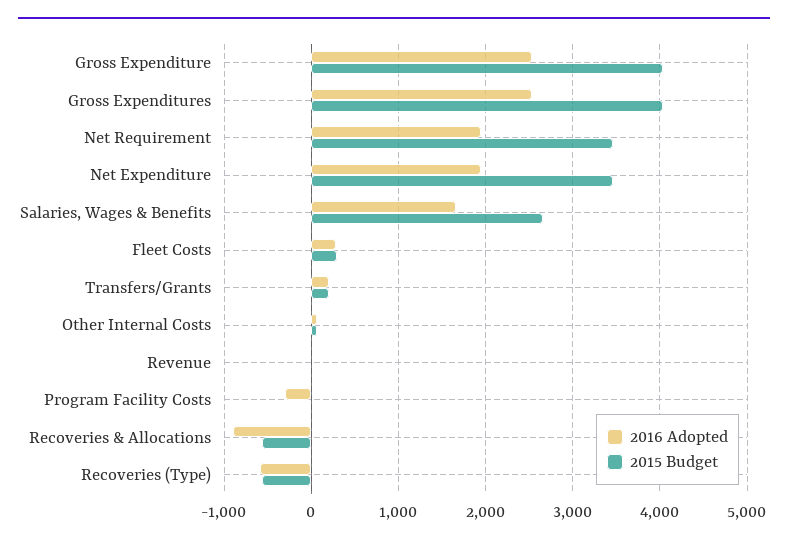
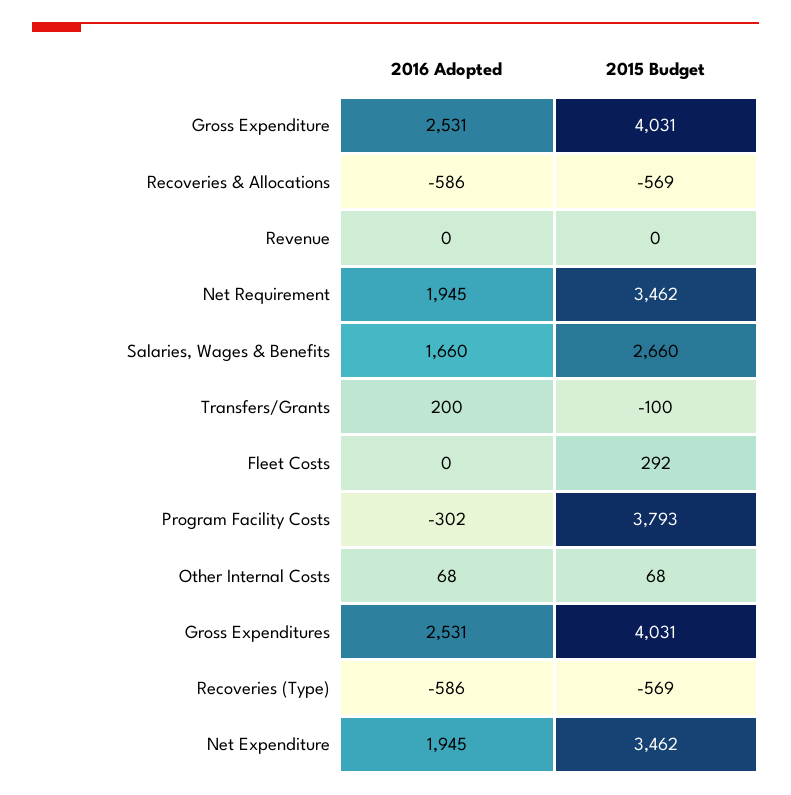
  {
    "2016 Adopted": {
      "Gross Expenditure": 2531,
      "Gross Expenditures": 2531,
      "Net Requirement": 1945,
      "Net Expenditure": 1945,
      "Salaries, Wages & Benefits": 1660,
-     "Fleet Costs": 300,
+     "Fleet Costs": 0,
      "Transfers/Grants": 200,
      "Other Internal Costs": 68,
      "Revenue": 0,
      "Program Facility Costs": -302,
-     "Recoveries & Allocations": -900,
+     "Recoveries & Allocations": -586,
      "Recoveries (Type)": -586
    },
    "2015 Budget": {
      "Gross Expenditure": 4031,
      "Gross Expenditures": 4031,
      "Net Requirement": 3462,
      "Net Expenditure": 3462,
      "Salaries, Wages & Benefits": 2660,
      "Fleet Costs": 292,
-     "Transfers/Grants": 200,
+     "Transfers/Grants": -100,
      "Other Internal Costs": 68,
      "Revenue": 0,
-     "Program Facility Costs": 0,
+     "Program Facility Costs": 3793,
      "Recoveries & Allocations": -569,
      "Recoveries (Type)": -569
    }
  }

